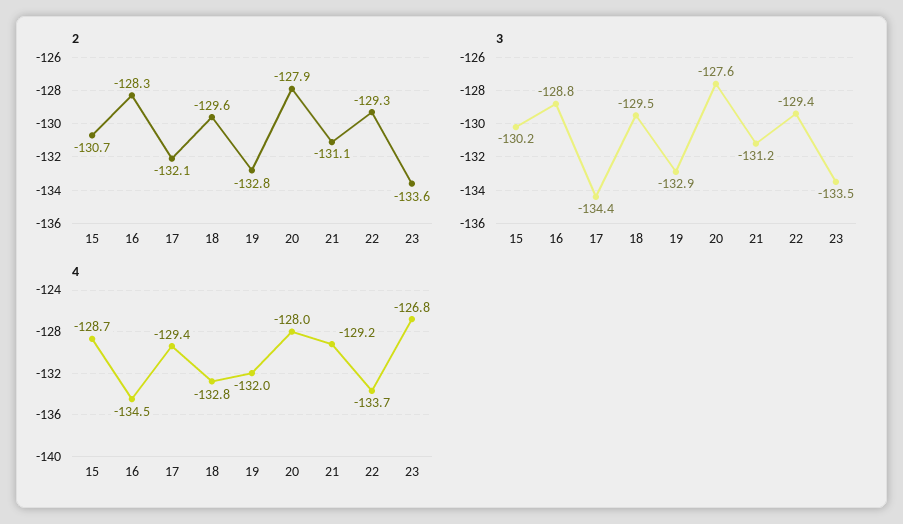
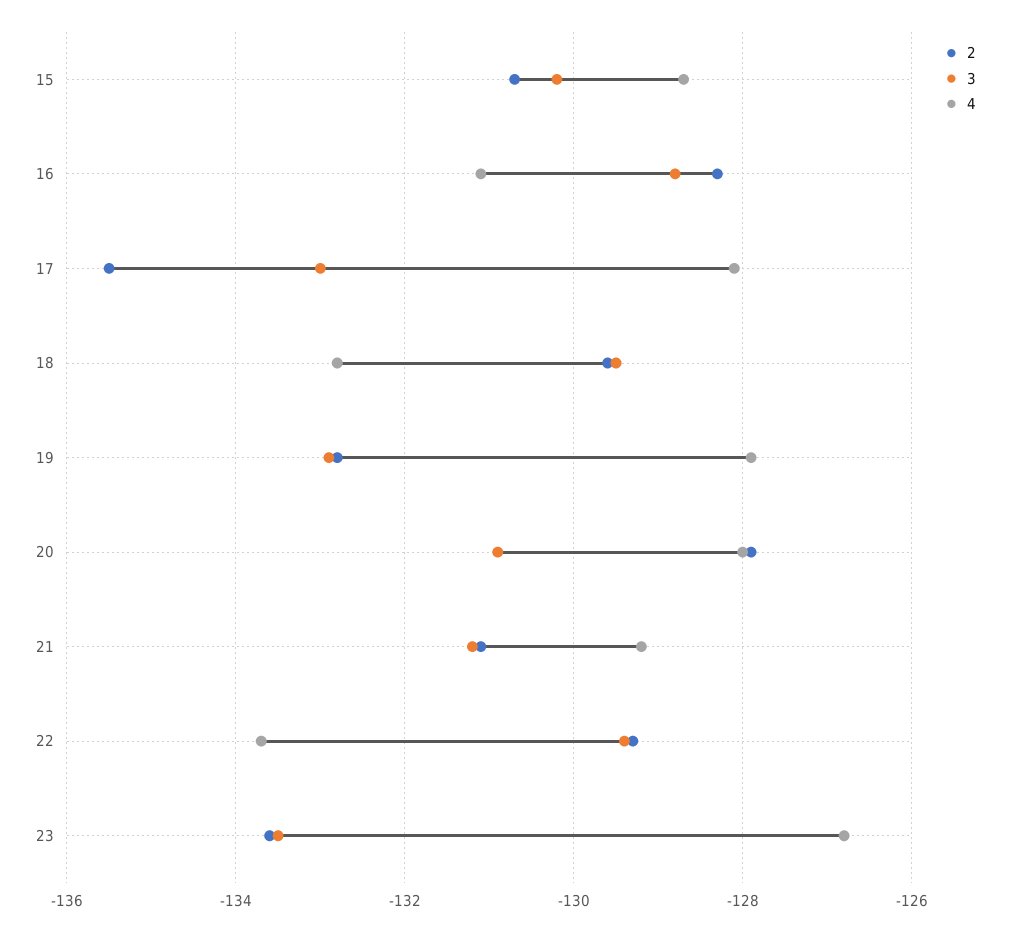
  {
    "2": {
      "15": -130.7,
      "16": -128.3,
-     "17": -132.1,
+     "17": -135.5,
      "18": -129.6,
      "19": -132.8,
      "20": -127.9,
      "21": -131.1,
      "22": -129.3,
      "23": -133.6
    },
    "3": {
      "15": -130.2,
      "16": -128.8,
-     "17": -134.4,
+     "17": -133,
      "18": -129.5,
      "19": -132.9,
-     "20": -127.6,
+     "20": -131,
      "21": -131.2,
      "22": -129.4,
      "23": -133.5
    },
    "4": {
      "15": -128.7,
-     "16": -134.5,
+     "16": -131,
-     "17": -129.4,
+     "17": -128,
      "18": -132.8,
-     "19": -132,
+     "19": -128,
      "20": -128,
      "21": -129.2,
      "22": -133.7,
      "23": -126.8
    }
  }

